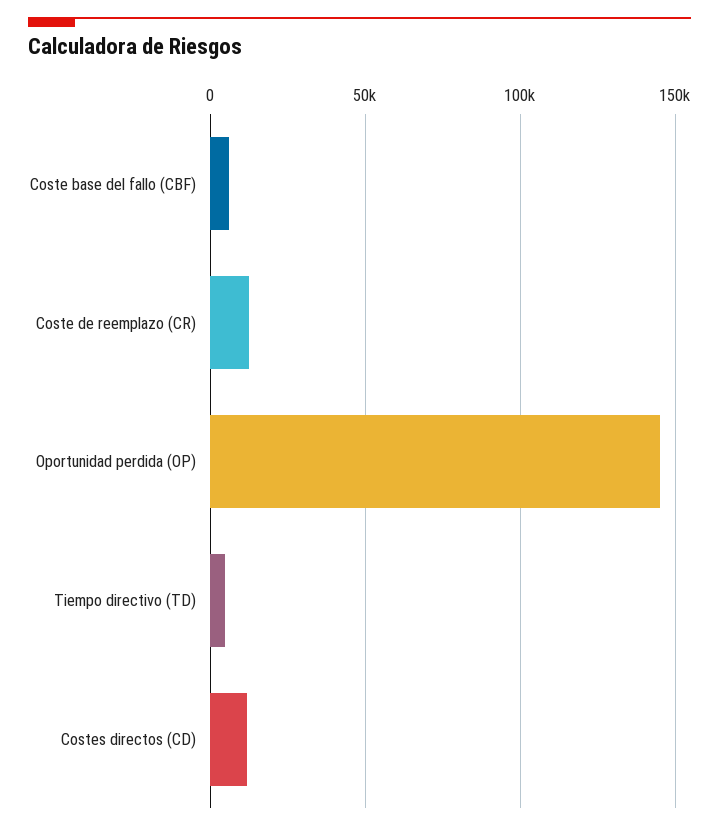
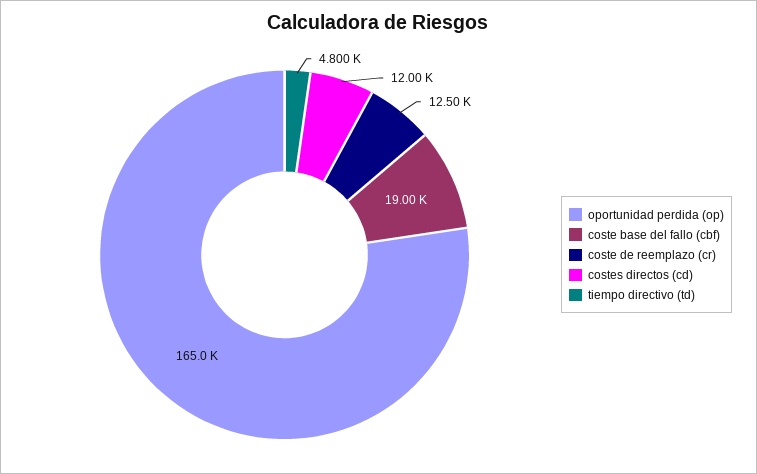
  {
-   "Coste base del fallo (CBF)": 5000,
+   "Coste base del fallo (CBF)": 19000,
    "Coste de reemplazo (CR)": 12500,
-   "Oportunidad perdida (OP)": 145000,
+   "Oportunidad perdida (OP)": 165000,
    "Tiempo directivo (TD)": 4800,
    "Costes directos (CD)": 12000
  }

